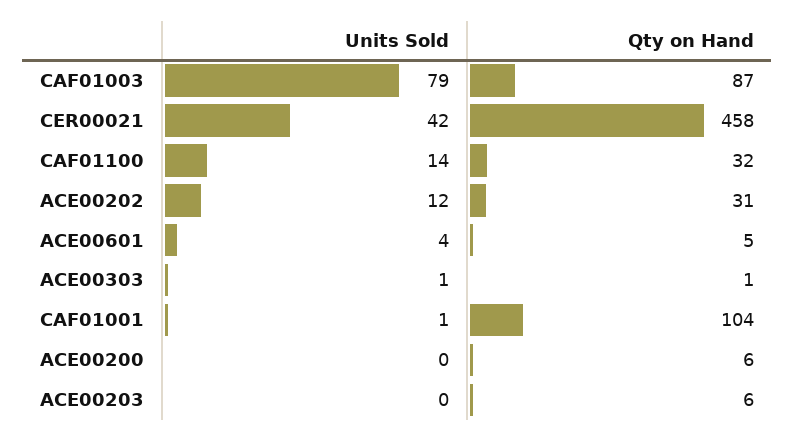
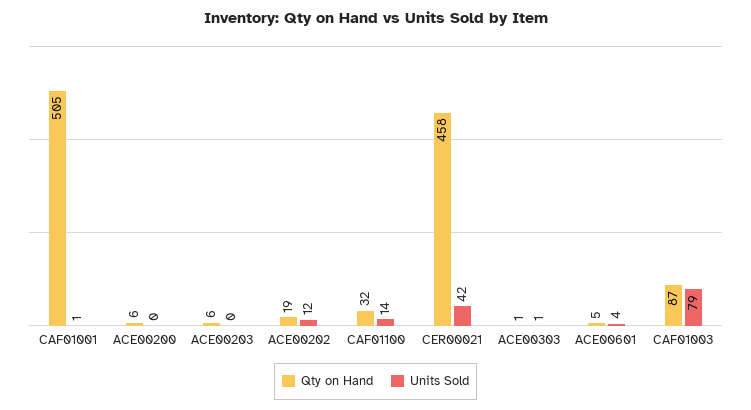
  {
    "Units Sold": {
      "CAF01003": 79,
      "CER00021": 42,
      "CAF01100": 14,
      "ACE00202": 12,
      "ACE00601": 4,
      "ACE00303": 1,
      "CAF01001": 1,
      "ACE00200": 0,
      "ACE00203": 0
    },
    "Qty on Hand": {
      "CAF01003": 87,
      "CER00021": 458,
      "CAF01100": 32,
-     "ACE00202": 31,
+     "ACE00202": 19,
      "ACE00601": 5,
      "ACE00303": 1,
-     "CAF01001": 104,
+     "CAF01001": 505,
      "ACE00200": 6,
      "ACE00203": 6
    }
  }

